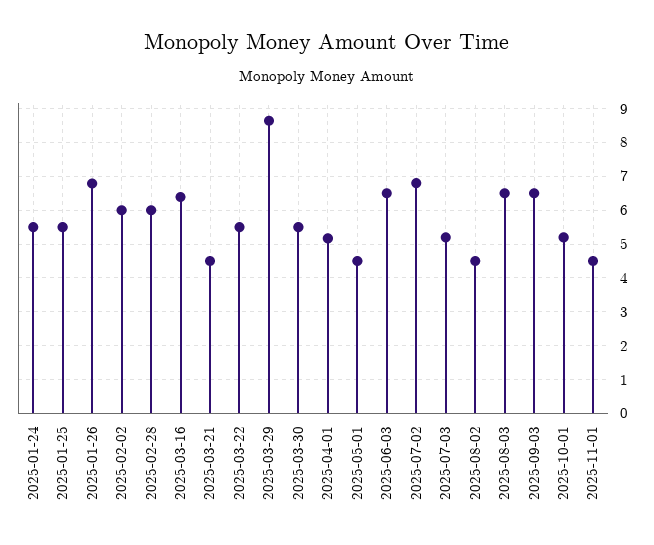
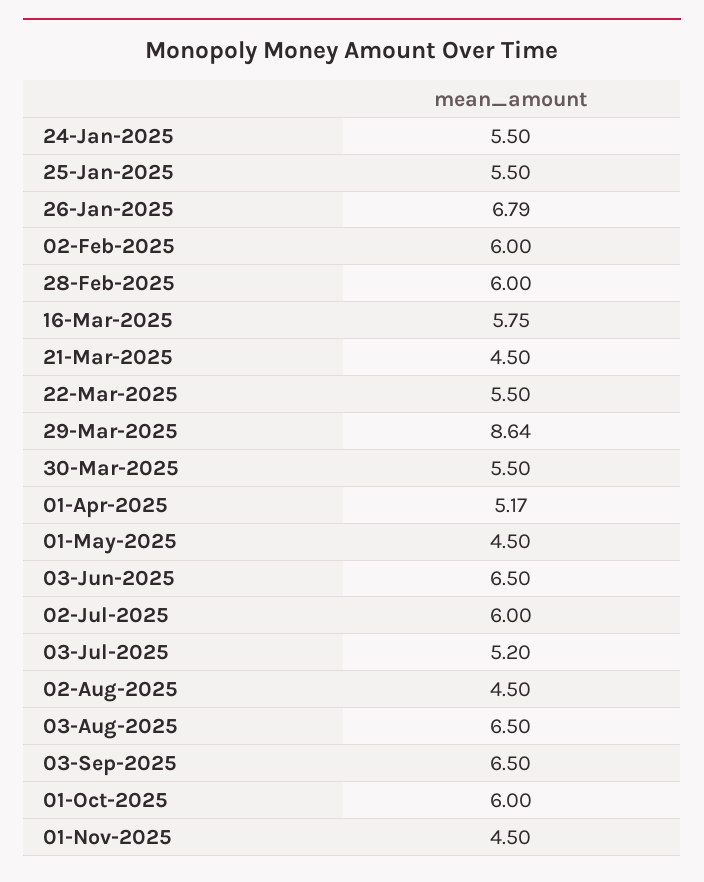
  {
    "2025-01-24": 5.5,
    "2025-01-25": 5.5,
    "2025-01-26": 6.79,
    "2025-02-02": 6,
    "2025-02-28": 6,
-   "2025-03-16": 6.4,
+   "2025-03-16": 5.75,
    "2025-03-21": 4.5,
    "2025-03-22": 5.5,
    "2025-03-29": 8.64,
    "2025-03-30": 5.5,
    "2025-04-01": 5.17,
    "2025-05-01": 4.5,
    "2025-06-03": 6.5,
-   "2025-07-02": 6.8,
+   "2025-07-02": 6,
    "2025-07-03": 5.2,
    "2025-08-02": 4.5,
    "2025-08-03": 6.5,
    "2025-09-03": 6.5,
-   "2025-10-01": 5.2,
+   "2025-10-01": 6,
    "2025-11-01": 4.5
  }

